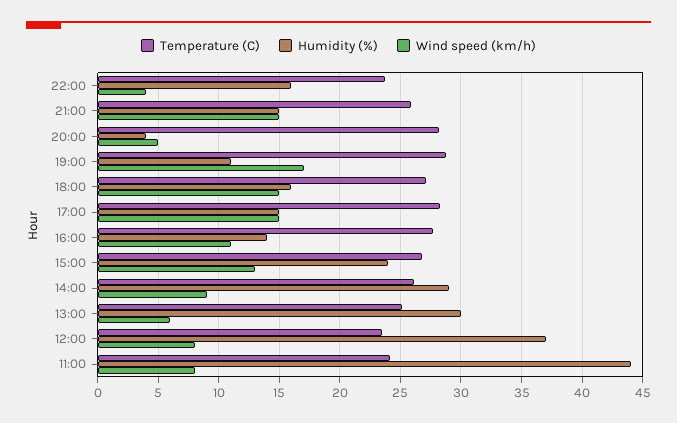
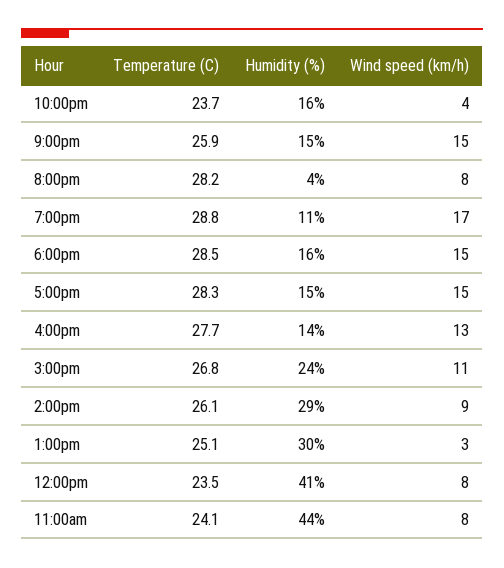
  {
    "Temperature (C)": {
      "22:00": 23.7,
      "21:00": 25.9,
      "20:00": 28.2,
      "19:00": 28.8,
-     "18:00": 27,
+     "18:00": 28.5,
      "17:00": 28.3,
      "16:00": 27.7,
      "15:00": 26.8,
      "14:00": 26.1,
      "13:00": 25.1,
      "12:00": 23.5,
      "11:00": 24.1
    },
    "Humidity (%)": {
      "22:00": 16,
      "21:00": 15,
      "20:00": 4,
      "19:00": 11,
      "18:00": 16,
      "17:00": 15,
      "16:00": 14,
      "15:00": 24,
      "14:00": 29,
      "13:00": 30,
-     "12:00": 37,
+     "12:00": 41,
      "11:00": 44
    },
    "Wind speed (km/h)": {
      "22:00": 4,
      "21:00": 15,
-     "20:00": 5,
+     "20:00": 8,
      "19:00": 17,
      "18:00": 15,
      "17:00": 15,
-     "16:00": 11,
+     "16:00": 13,
-     "15:00": 13,
+     "15:00": 11,
      "14:00": 9,
-     "13:00": 6,
+     "13:00": 3,
      "12:00": 8,
      "11:00": 8
    }
  }

